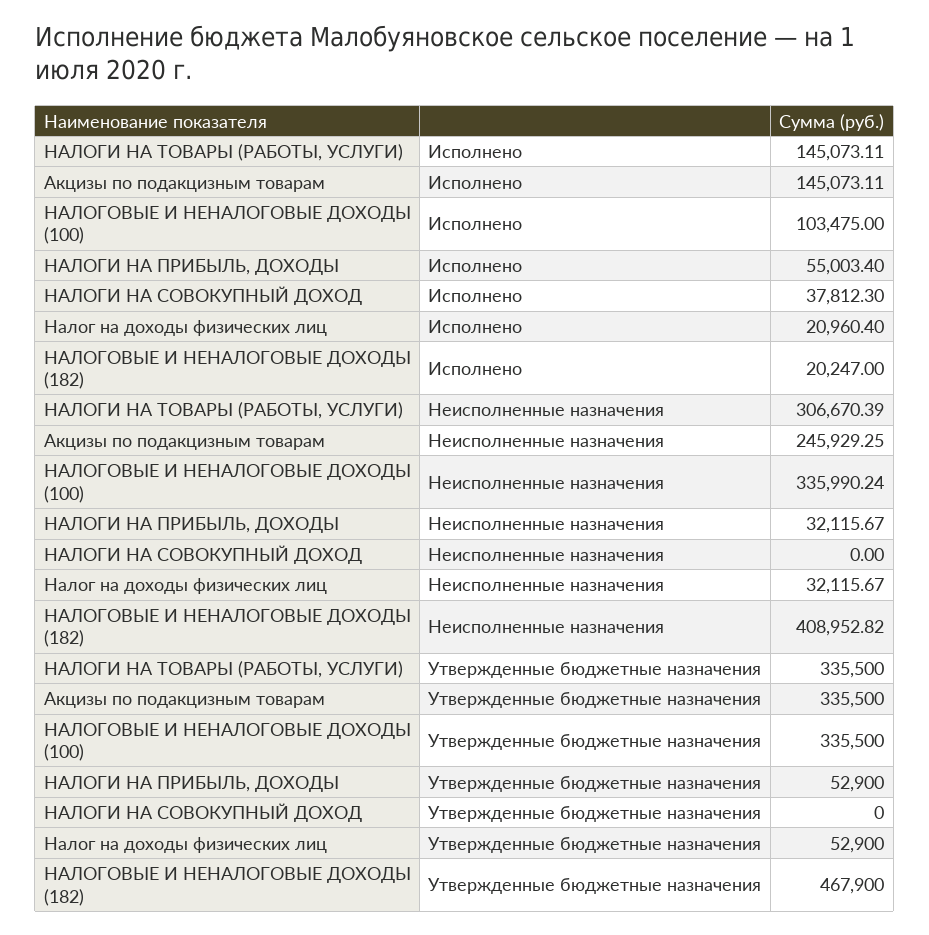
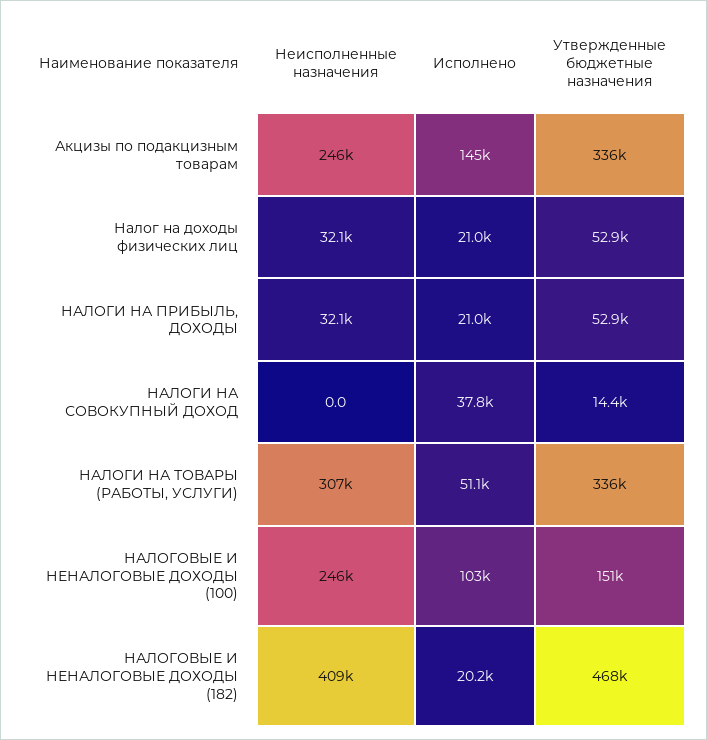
  {
    "НАЛОГИ НА ТОВАРЫ (РАБОТЫ, УСЛУГИ)": {
-     "Исполнено": 145073.11,
+     "Исполнено": 51100,
      "Неисполненные назначения": 306670.39,
      "Утвержденные бюджетные назначения": 335500
    },
    "Акцизы по подакцизным товарам": {
      "Исполнено": 145073.11,
      "Неисполненные назначения": 245929.25,
      "Утвержденные бюджетные назначения": 335500
    },
    "НАЛОГОВЫЕ И НЕНАЛОГОВЫЕ ДОХОДЫ (100)": {
      "Исполнено": 103475,
-     "Неисполненные назначения": 335990.24,
+     "Неисполненные назначения": 246000,
-     "Утвержденные бюджетные назначения": 335500
+     "Утвержденные бюджетные назначения": 151000
    },
    "НАЛОГИ НА ПРИБЫЛЬ, ДОХОДЫ": {
-     "Исполнено": 55003.4,
+     "Исполнено": 21000,
      "Неисполненные назначения": 32115.67,
      "Утвержденные бюджетные назначения": 52900
    },
    "НАЛОГИ НА СОВОКУПНЫЙ ДОХОД": {
      "Исполнено": 37812.3,
      "Неисполненные назначения": 0,
-     "Утвержденные бюджетные назначения": 0
+     "Утвержденные бюджетные назначения": 14400
    },
    "Налог на доходы физических лиц": {
      "Исполнено": 20960.4,
      "Неисполненные назначения": 32115.67,
      "Утвержденные бюджетные назначения": 52900
    },
    "НАЛОГОВЫЕ И НЕНАЛОГОВЫЕ ДОХОДЫ (182)": {
      "Исполнено": 20247,
      "Неисполненные назначения": 408952.82,
      "Утвержденные бюджетные назначения": 467900
    }
  }

